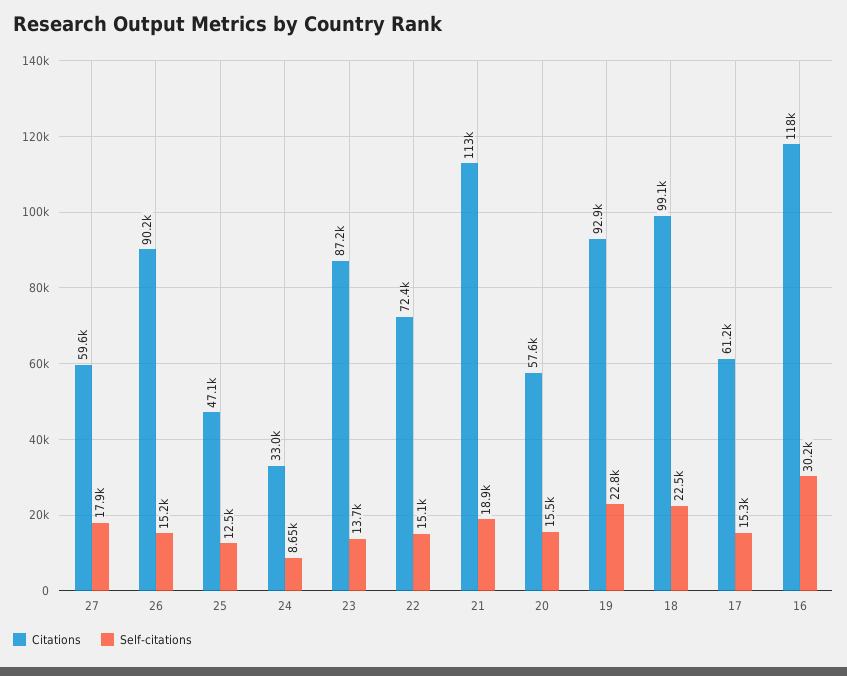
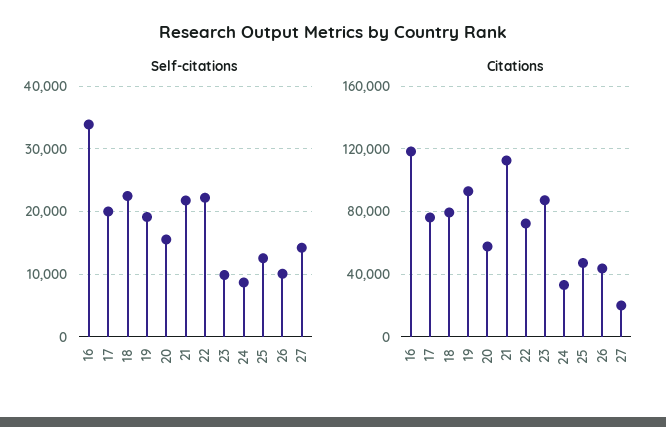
  {
    "Citations": {
-     "27": 59600,
+     "27": 20000,
-     "26": 90200,
+     "26": 45000,
      "25": 47100,
      "24": 33000,
      "23": 87200,
      "22": 72400,
      "21": 113000,
      "20": 57600,
      "19": 92900,
-     "18": 99100,
+     "18": 80000,
-     "17": 61200,
+     "17": 75000,
      "16": 118000
    },
    "Self-citations": {
-     "27": 17900,
+     "27": 14000,
-     "26": 15200,
+     "26": 10000,
      "25": 12500,
      "24": 8650,
-     "23": 13700,
+     "23": 10000,
-     "22": 15100,
+     "22": 22000,
-     "21": 18900,
+     "21": 22000,
      "20": 15500,
-     "19": 22800,
+     "19": 19000,
      "18": 22500,
-     "17": 15300,
+     "17": 20000,
-     "16": 30200
+     "16": 34000
    }
  }

